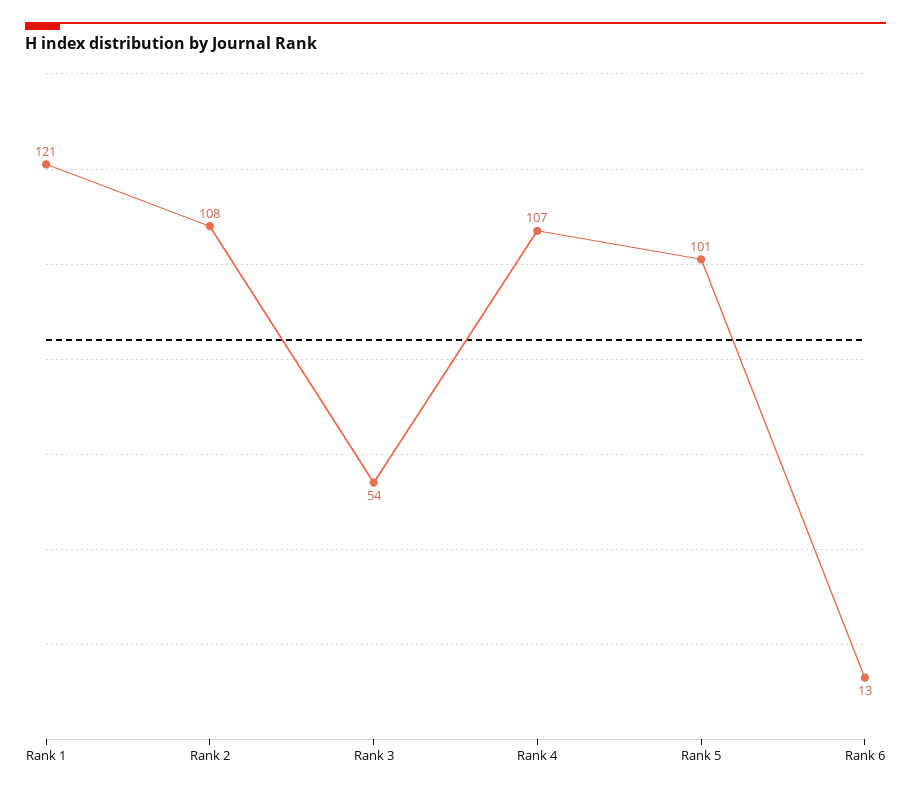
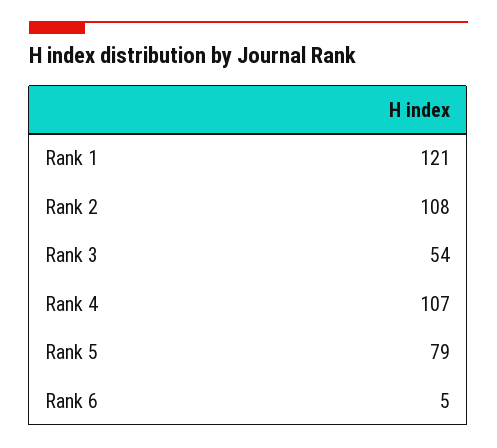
  {
    "Rank 1": 121,
    "Rank 2": 108,
    "Rank 3": 54,
    "Rank 4": 107,
-   "Rank 5": 101,
+   "Rank 5": 79,
-   "Rank 6": 13
+   "Rank 6": 5
  }

